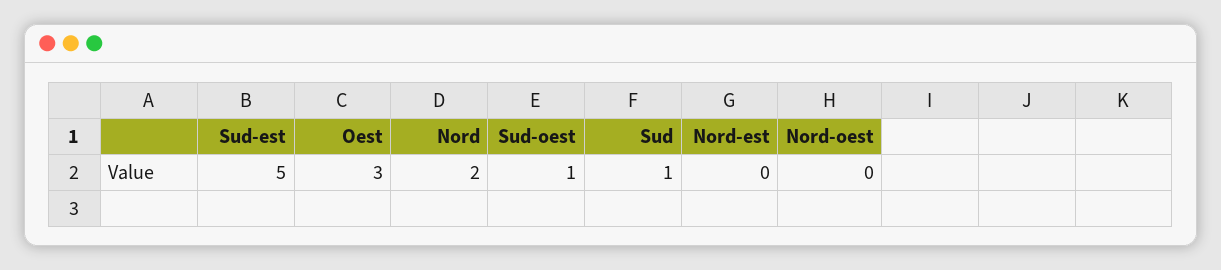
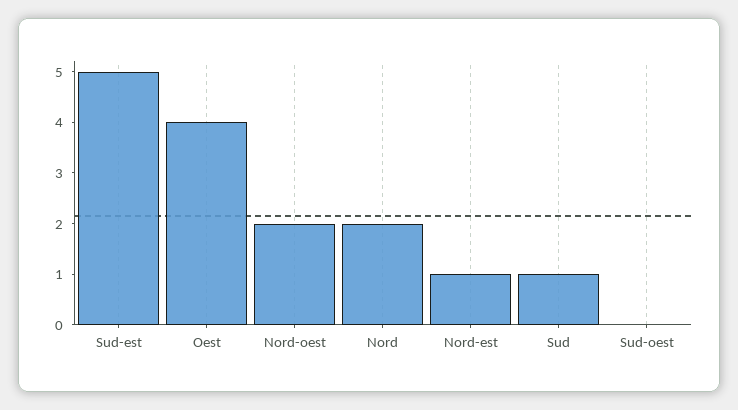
  {
    "Sud-est": 5,
-   "Oest": 3,
+   "Oest": 4,
    "Nord": 2,
-   "Sud-oest": 1,
+   "Sud-oest": 0,
    "Sud": 1,
-   "Nord-est": 0,
+   "Nord-est": 1,
-   "Nord-oest": 0
+   "Nord-oest": 2
  }

